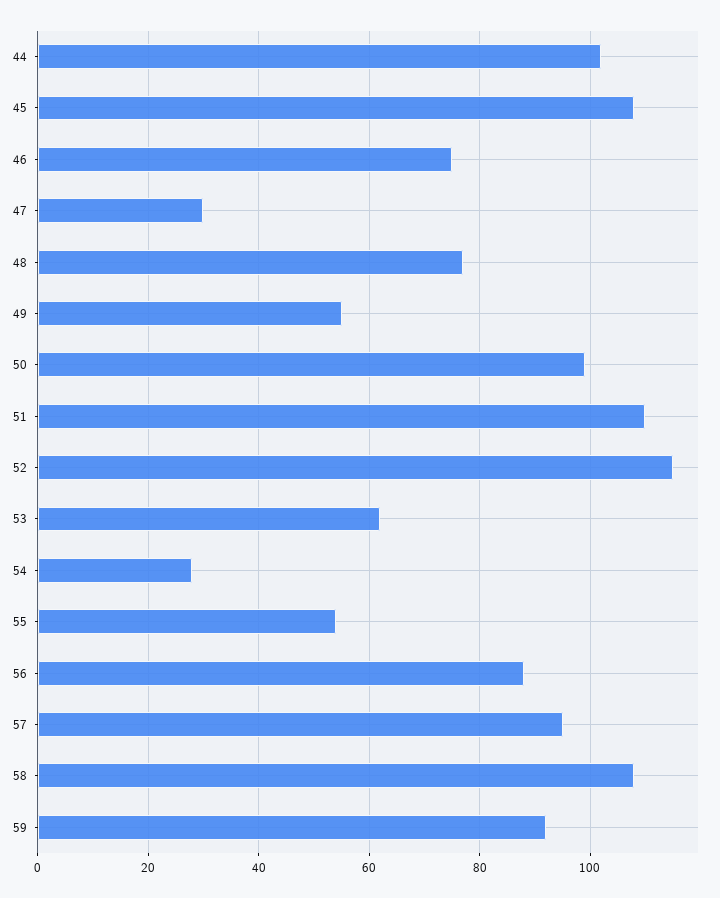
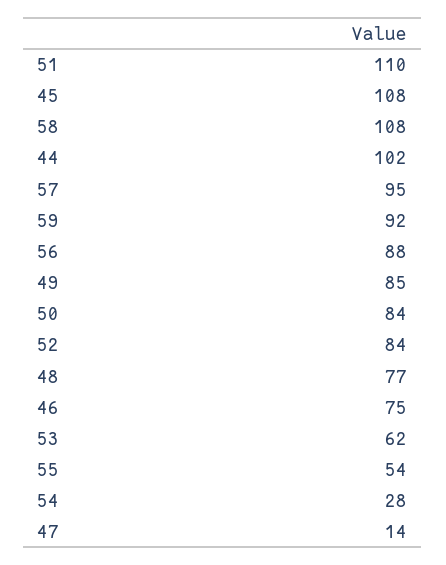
  {
    "44": 102,
    "45": 108,
    "46": 75,
-   "47": 30,
+   "47": 14,
    "48": 77,
-   "49": 55,
+   "49": 85,
-   "50": 100,
+   "50": 84,
    "51": 110,
-   "52": 115,
+   "52": 84,
    "53": 62,
    "54": 28,
    "55": 54,
    "56": 88,
    "57": 95,
    "58": 108,
    "59": 92
  }

